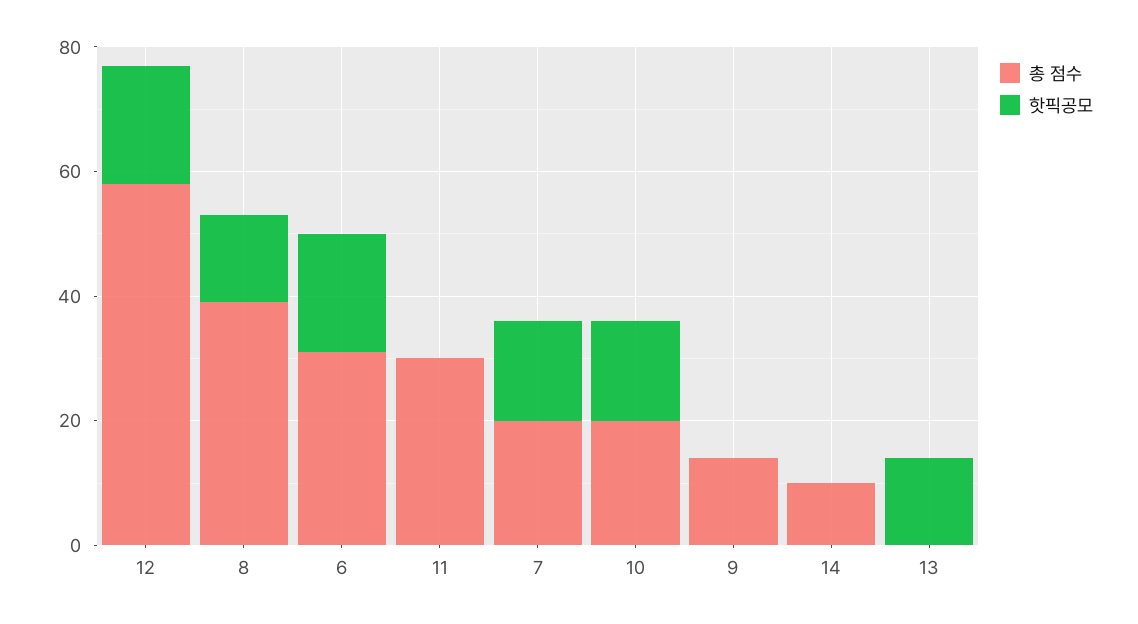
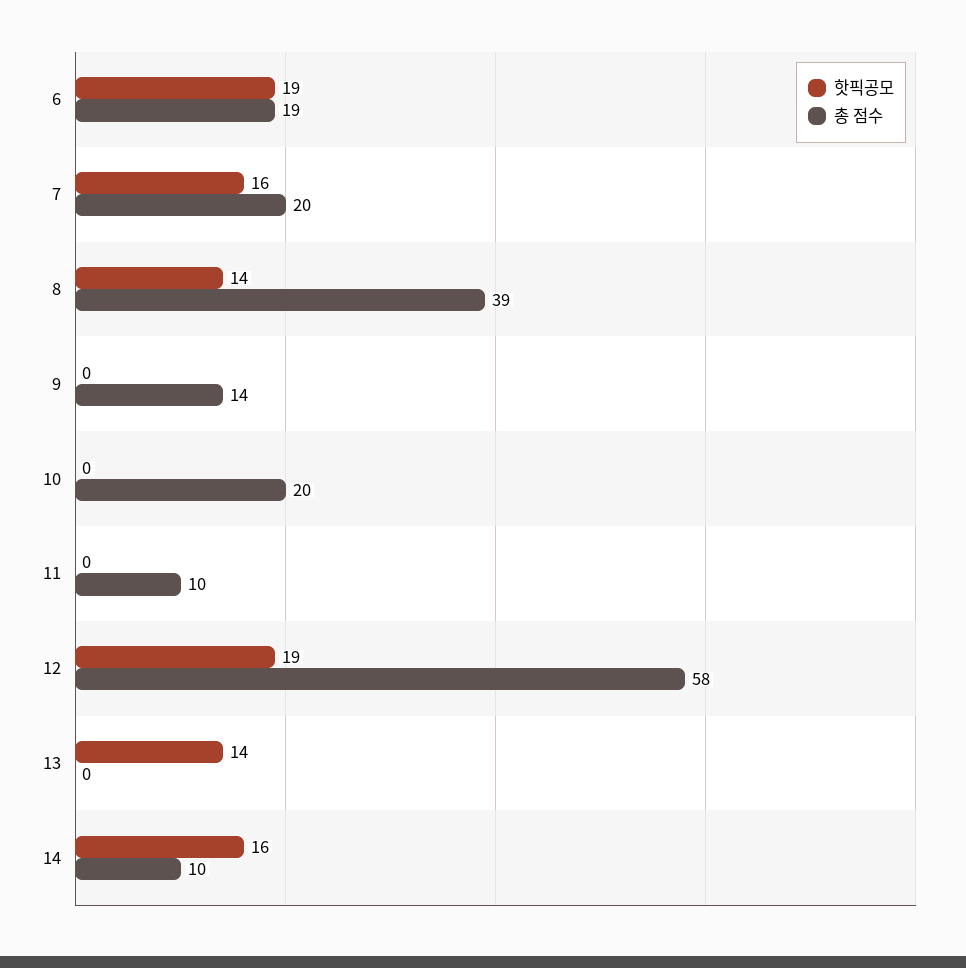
  {
    "총 점수": {
      "12": 58,
      "8": 39,
-     "6": 30,
+     "6": 19,
-     "11": 30,
+     "11": 10,
      "7": 20,
      "10": 20,
      "9": 14,
      "14": 10,
      "13": 0
    },
    "핫픽공모": {
      "12": 19,
      "8": 14,
      "6": 19,
      "11": 0,
      "7": 16,
-     "10": 15,
+     "10": 0,
      "9": 0,
-     "14": 0,
+     "14": 16,
      "13": 14
    }
  }

